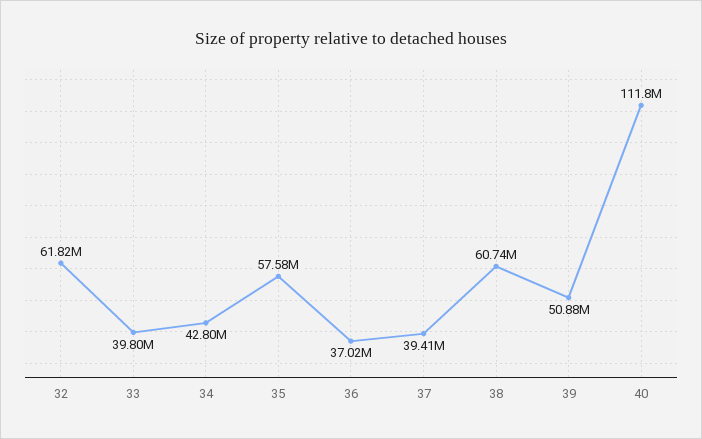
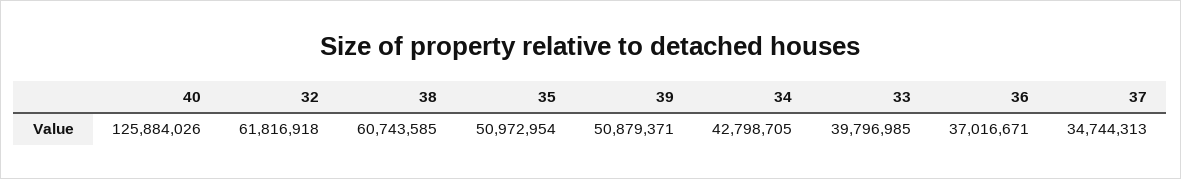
  {
    "32": 61816918,
    "33": 39796985,
    "34": 42798705,
-   "35": 57580000,
+   "35": 50972954,
    "36": 37016671,
-   "37": 39410000,
+   "37": 34744313,
    "38": 60743585,
    "39": 50879371,
-   "40": 111800000
+   "40": 125884026
  }

